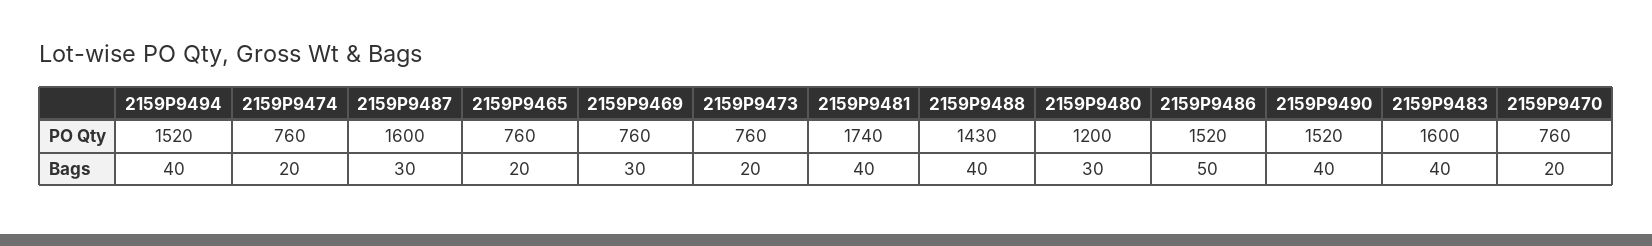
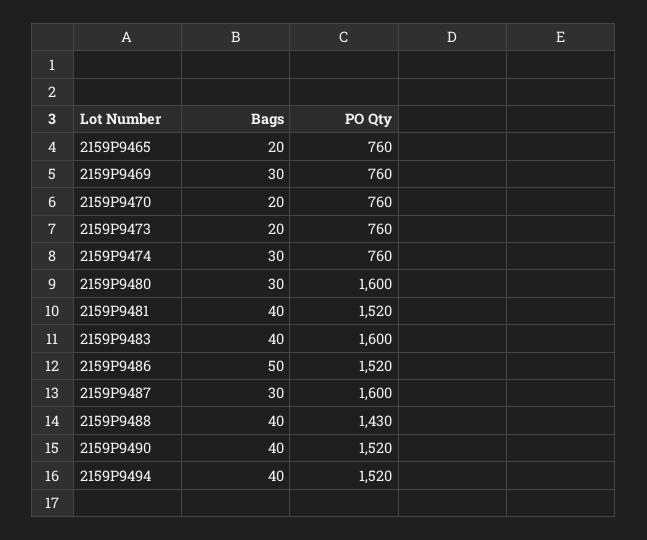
  {
    "2159P9494": {
      "PO Qty": 1520,
      "Bags": 40
    },
    "2159P9474": {
      "PO Qty": 760,
-     "Bags": 20
+     "Bags": 30
    },
    "2159P9487": {
      "PO Qty": 1600,
      "Bags": 30
    },
    "2159P9465": {
      "PO Qty": 760,
      "Bags": 20
    },
    "2159P9469": {
      "PO Qty": 760,
      "Bags": 30
    },
    "2159P9473": {
      "PO Qty": 760,
      "Bags": 20
    },
    "2159P9481": {
-     "PO Qty": 1740,
+     "PO Qty": 1520,
      "Bags": 40
    },
    "2159P9488": {
      "PO Qty": 1430,
      "Bags": 40
    },
    "2159P9480": {
-     "PO Qty": 1200,
+     "PO Qty": 1600,
      "Bags": 30
    },
    "2159P9486": {
      "PO Qty": 1520,
      "Bags": 50
    },
    "2159P9490": {
      "PO Qty": 1520,
      "Bags": 40
    },
    "2159P9483": {
      "PO Qty": 1600,
      "Bags": 40
    },
    "2159P9470": {
      "PO Qty": 760,
      "Bags": 20
    }
  }

